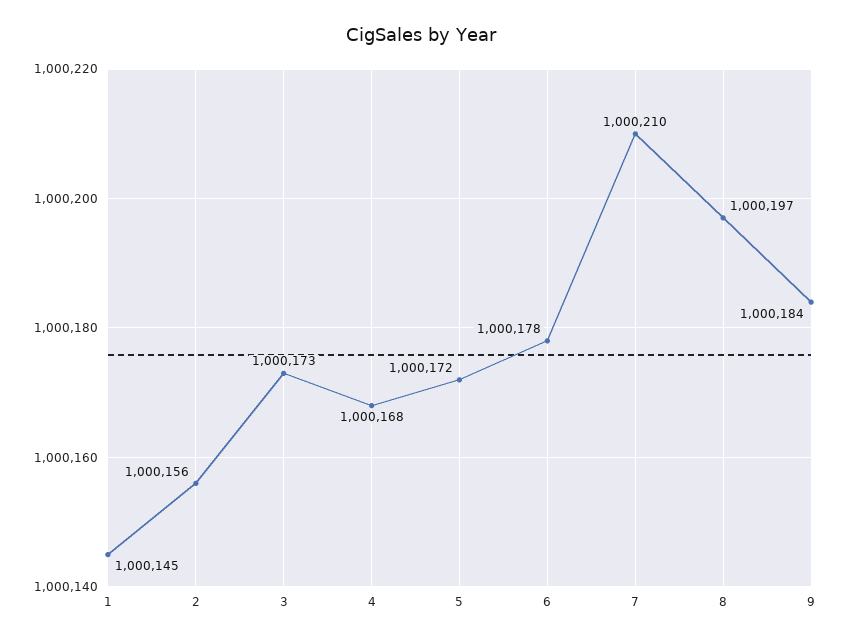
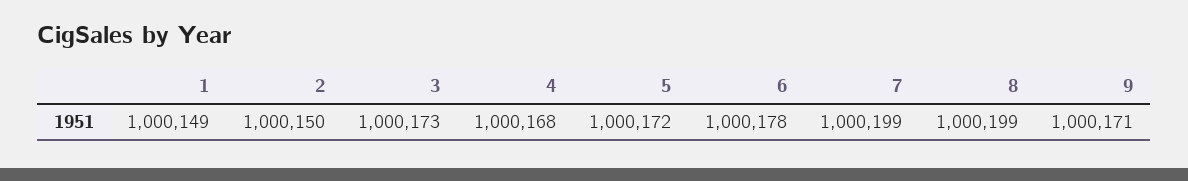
  {
-   "1": 1000145,
+   "1": 1000149,
-   "2": 1000156,
+   "2": 1000150,
    "3": 1000173,
    "4": 1000168,
    "5": 1000172,
    "6": 1000178,
-   "7": 1000210,
+   "7": 1000199,
-   "8": 1000197,
+   "8": 1000199,
-   "9": 1000184
+   "9": 1000171
  }

